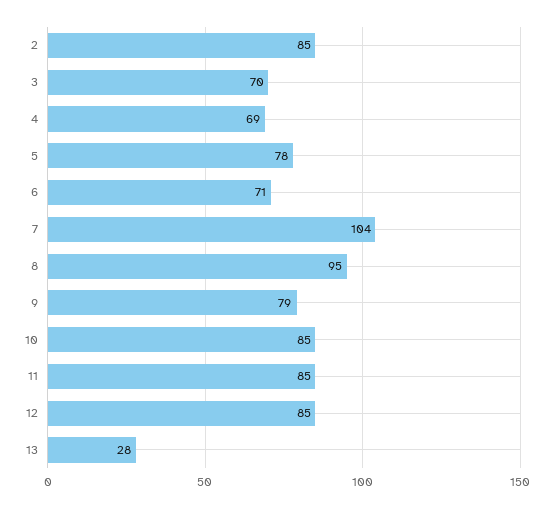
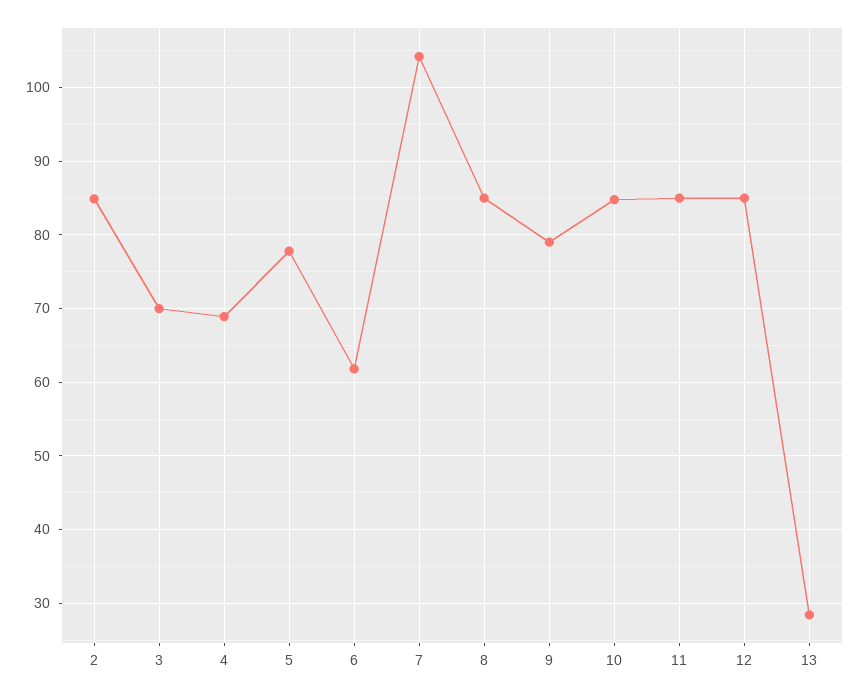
  {
    "2": 85,
    "3": 70,
    "4": 69,
    "5": 78,
-   "6": 71,
+   "6": 62,
    "7": 104,
-   "8": 95,
+   "8": 85,
    "9": 79,
    "10": 85,
    "11": 85,
    "12": 85,
    "13": 28
  }

